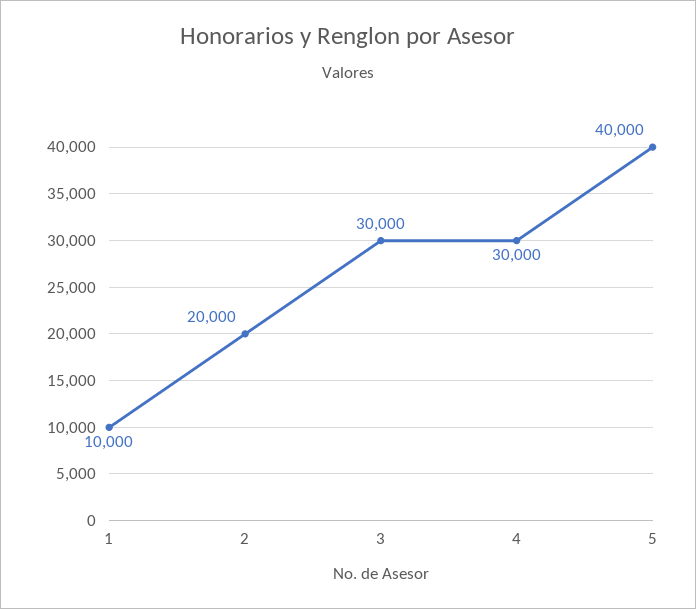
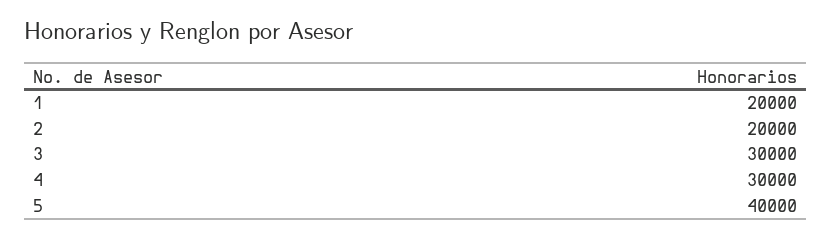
  {
-   "1": 10000,
+   "1": 20000,
    "2": 20000,
    "3": 30000,
    "4": 30000,
    "5": 40000
  }

